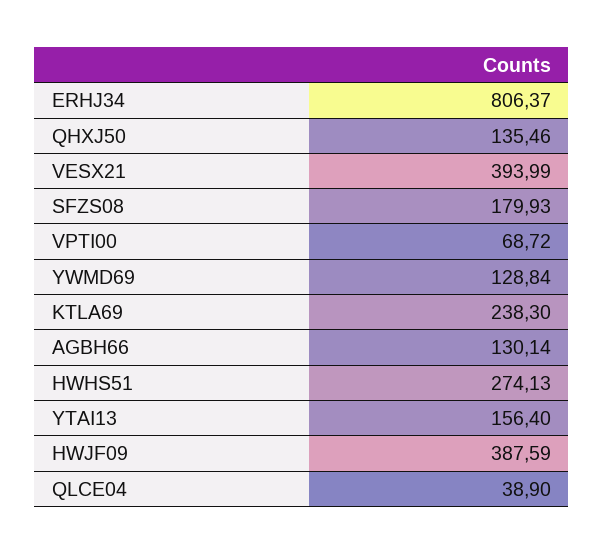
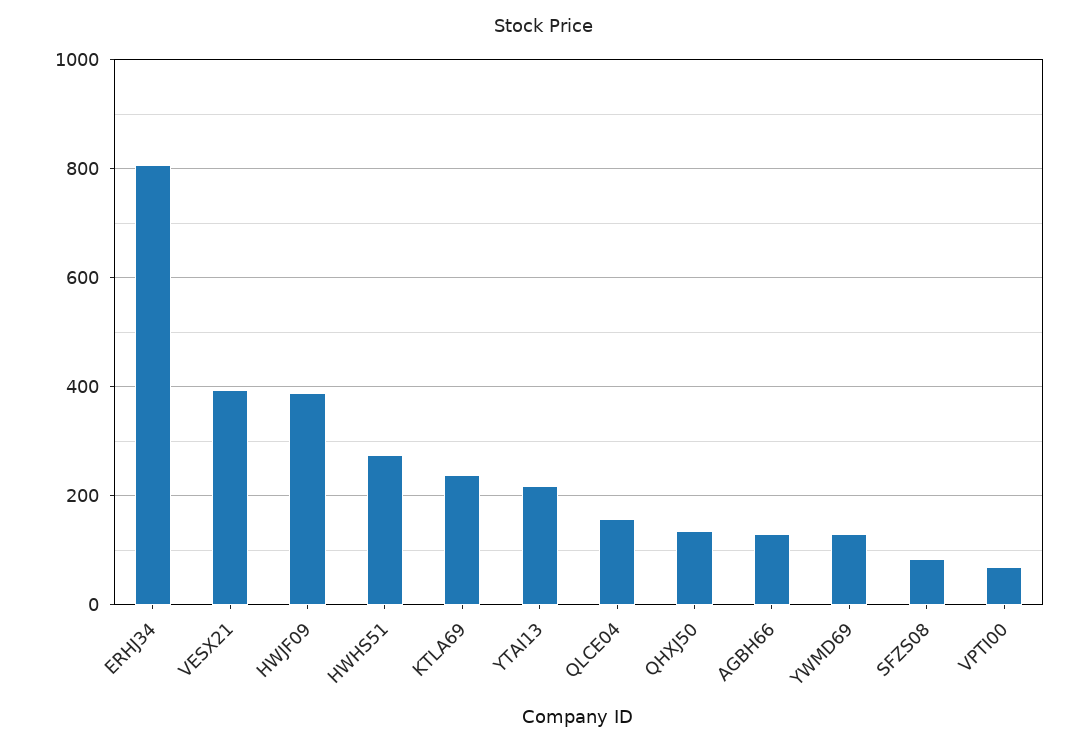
  {
    "ERHJ34": 806.37,
    "QHXJ50": 135.46,
    "VESX21": 393.99,
-   "SFZS08": 179.93,
+   "SFZS08": 80,
    "VPTI00": 68.72,
    "YWMD69": 128.84,
    "KTLA69": 238.3,
    "AGBH66": 130.14,
    "HWHS51": 274.13,
-   "YTAI13": 156.4,
+   "YTAI13": 220,
    "HWJF09": 387.59,
-   "QLCE04": 38.9
+   "QLCE04": 160
  }

